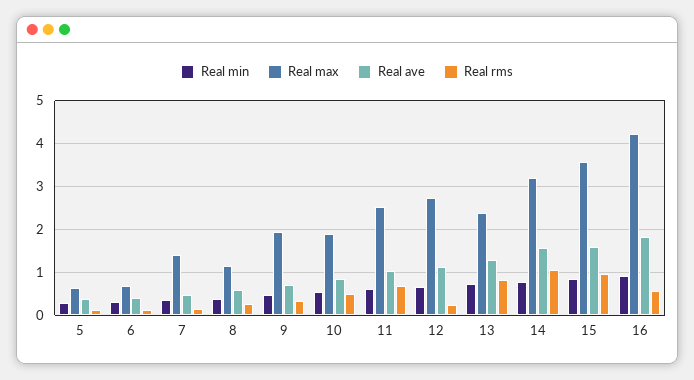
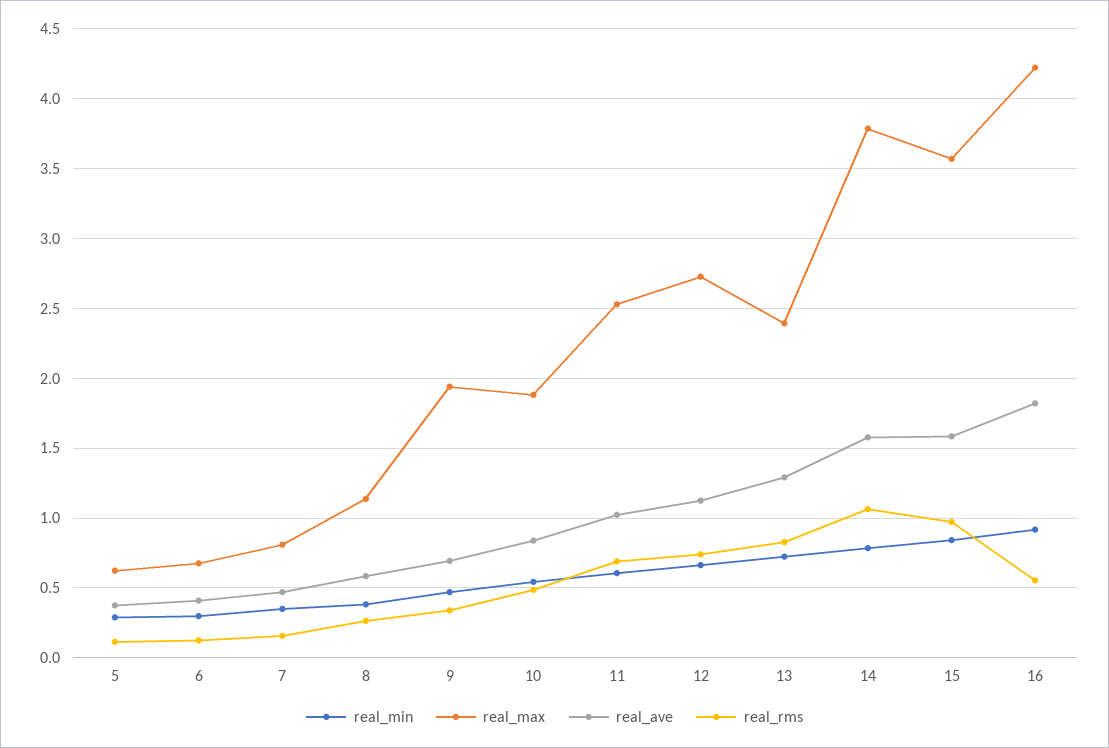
  {
    "Real min": {
      "5": 0.3,
      "6": 0.3,
      "7": 0.35,
      "8": 0.4,
      "9": 0.45,
      "10": 0.55,
      "11": 0.6,
      "12": 0.65,
      "13": 0.75,
      "14": 0.8,
      "15": 0.85,
      "16": 0.9
    },
    "Real max": {
      "5": 0.6,
      "6": 0.7,
-     "7": 1.4,
+     "7": 0.8,
      "8": 1.15,
      "9": 1.95,
      "10": 1.9,
      "11": 2.55,
      "12": 2.75,
      "13": 2.4,
-     "14": 3.2,
+     "14": 3.8,
      "15": 3.55,
      "16": 4.2
    },
    "Real ave": {
      "5": 0.4,
      "6": 0.4,
      "7": 0.45,
      "8": 0.6,
      "9": 0.7,
      "10": 0.85,
      "11": 1,
      "12": 1.15,
      "13": 1.3,
      "14": 1.6,
      "15": 1.6,
      "16": 1.8
    },
    "Real rms": {
      "5": 0.1,
      "6": 0.15,
      "7": 0.15,
      "8": 0.25,
      "9": 0.35,
      "10": 0.5,
      "11": 0.7,
-     "12": 0.2,
+     "12": 0.75,
      "13": 0.85,
      "14": 1.05,
      "15": 0.95,
      "16": 0.55
    }
  }

